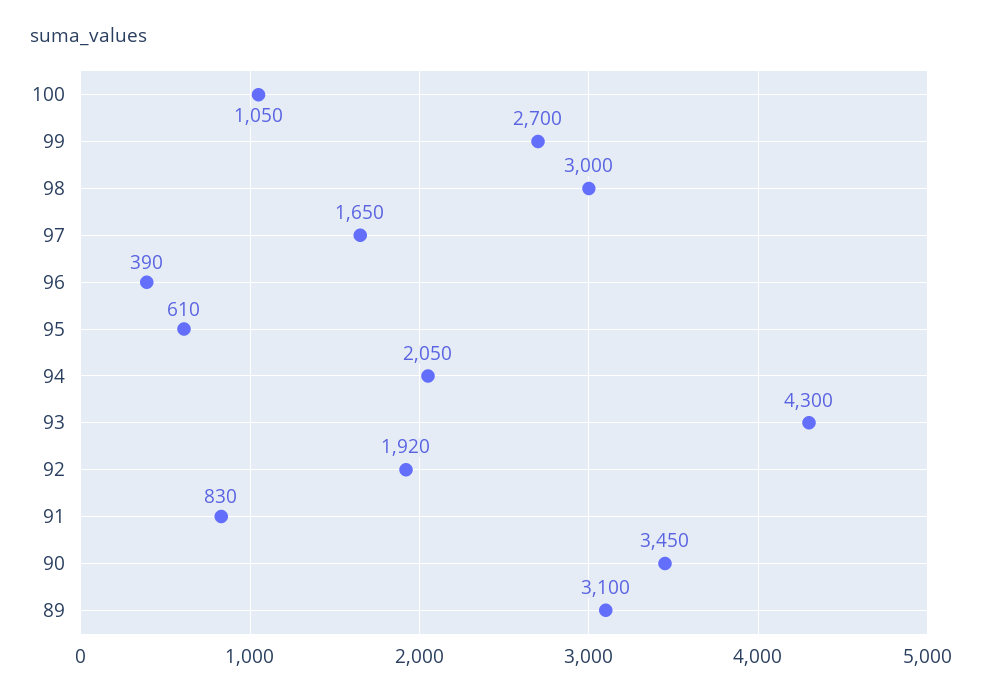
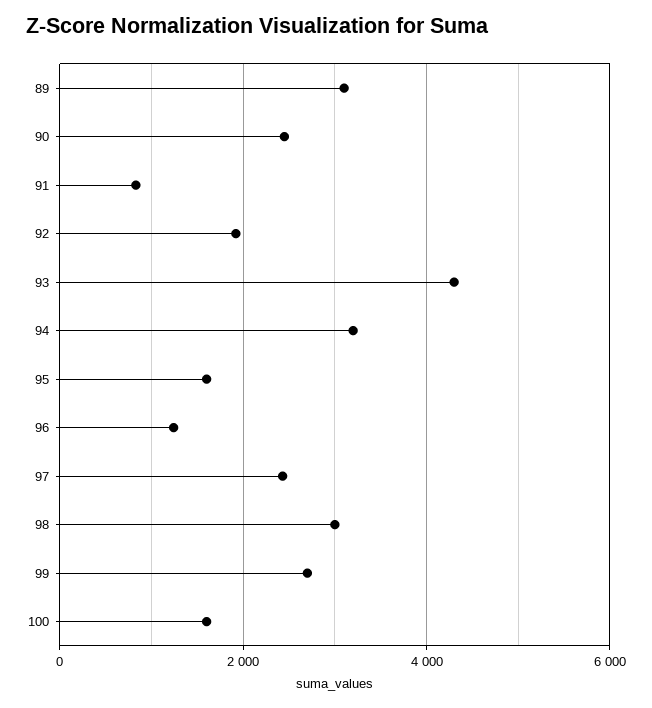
  {
-   "100": 1050,
+   "100": 1600,
    "99": 2700,
    "98": 3000,
-   "97": 1650,
+   "97": 2400,
-   "96": 390,
+   "96": 1200,
-   "95": 610,
+   "95": 1600,
-   "94": 2050,
+   "94": 3200,
    "93": 4300,
    "92": 1920,
    "91": 830,
-   "90": 3450,
+   "90": 2400,
    "89": 3100
  }

